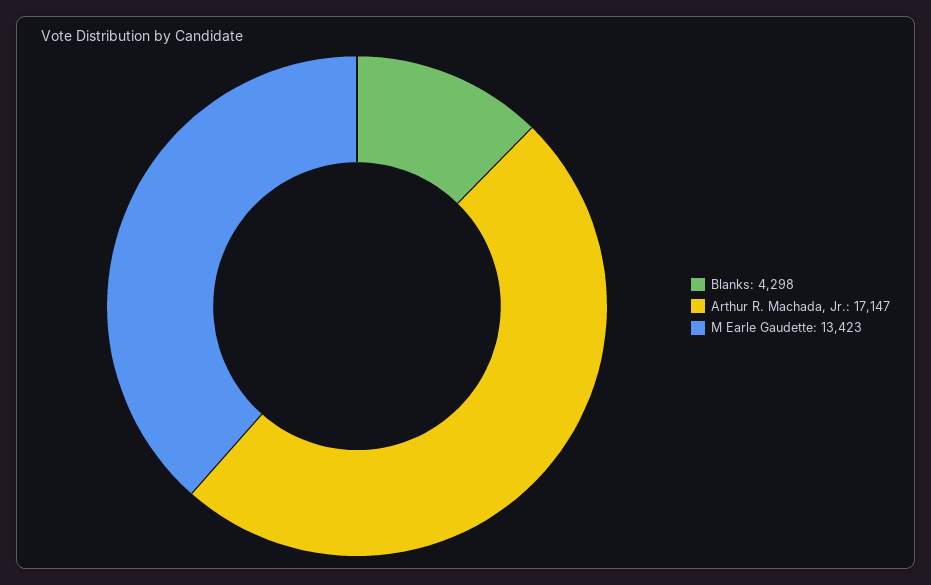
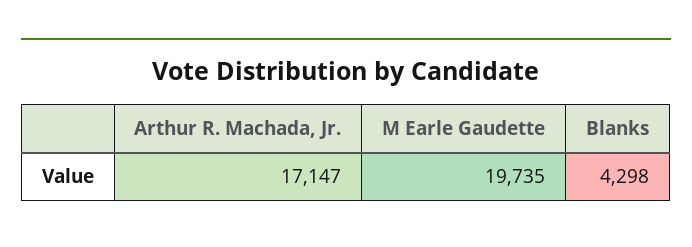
  {
    "Blanks": 4298,
    "Arthur R. Machada, Jr.": 17147,
-   "M Earle Gaudette": 13423
+   "M Earle Gaudette": 19735
  }

